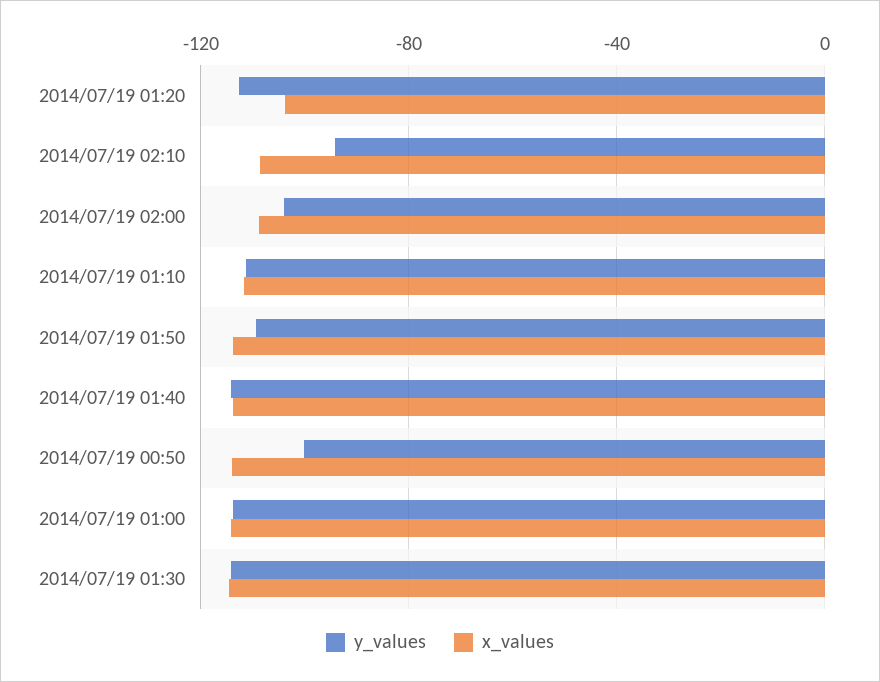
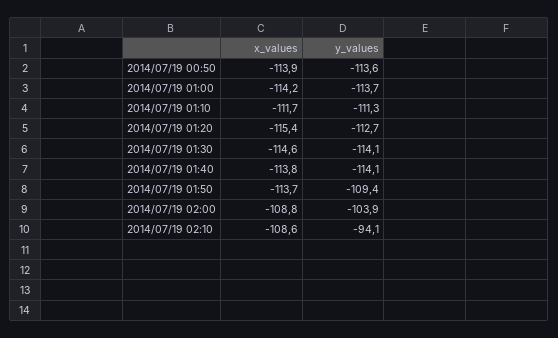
  {
    "y_values": {
      "2014/07/19 01:20": -112.7,
      "2014/07/19 02:10": -94.1,
      "2014/07/19 02:00": -103.9,
      "2014/07/19 01:10": -111.3,
      "2014/07/19 01:50": -109.4,
      "2014/07/19 01:40": -114.1,
-     "2014/07/19 00:50": -100,
+     "2014/07/19 00:50": -113.6,
      "2014/07/19 01:00": -113.7,
      "2014/07/19 01:30": -114.1
    },
    "x_values": {
-     "2014/07/19 01:20": -105,
+     "2014/07/19 01:20": -115.4,
      "2014/07/19 02:10": -108.6,
      "2014/07/19 02:00": -108.8,
      "2014/07/19 01:10": -111.7,
      "2014/07/19 01:50": -113.7,
      "2014/07/19 01:40": -113.8,
      "2014/07/19 00:50": -113.9,
      "2014/07/19 01:00": -114.2,
      "2014/07/19 01:30": -114.6
    }
  }

